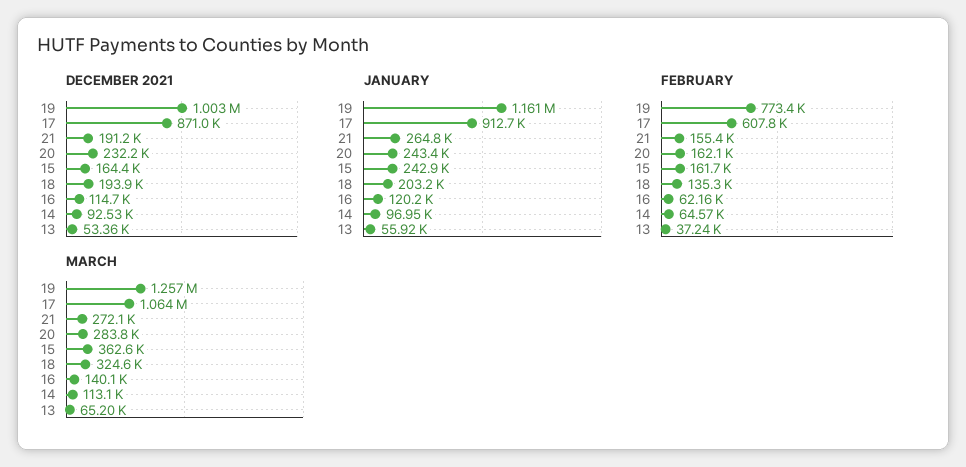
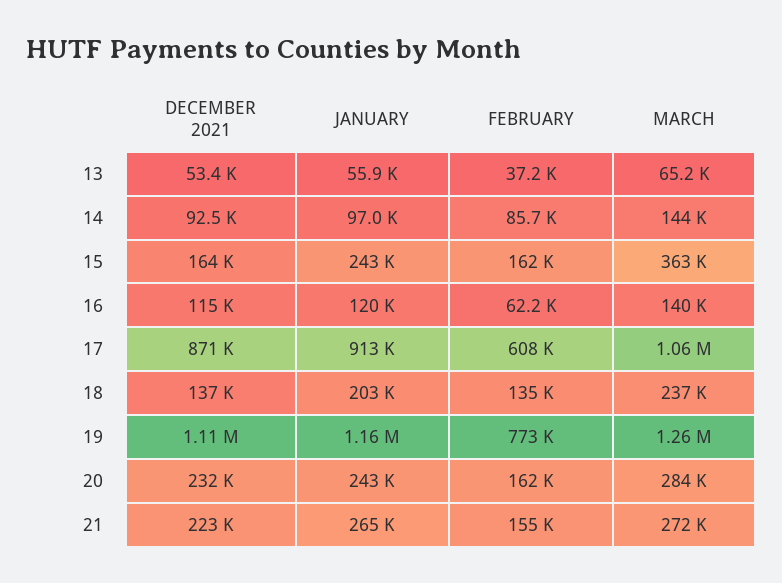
  {
    "DECEMBER 2021": {
-     "19": 1003000,
+     "19": 1110000,
      "17": 871000,
-     "21": 191200,
+     "21": 223000,
      "20": 232200,
      "15": 164400,
-     "18": 193900,
+     "18": 137000,
      "16": 114700,
      "14": 92530,
      "13": 53360
    },
    "JANUARY": {
      "19": 1161000,
      "17": 912700,
      "21": 264800,
      "20": 243400,
      "15": 242900,
      "18": 203200,
      "16": 120200,
      "14": 96950,
      "13": 55920
    },
    "FEBRUARY": {
      "19": 773400,
      "17": 607800,
      "21": 155400,
      "20": 162100,
      "15": 161700,
      "18": 135300,
      "16": 62160,
-     "14": 64570,
+     "14": 85700,
      "13": 37240
    },
    "MARCH": {
      "19": 1257000,
      "17": 1064000,
      "21": 272100,
      "20": 283800,
      "15": 362600,
-     "18": 324600,
+     "18": 237000,
      "16": 140100,
-     "14": 113100,
+     "14": 144000,
      "13": 65200
    }
  }

